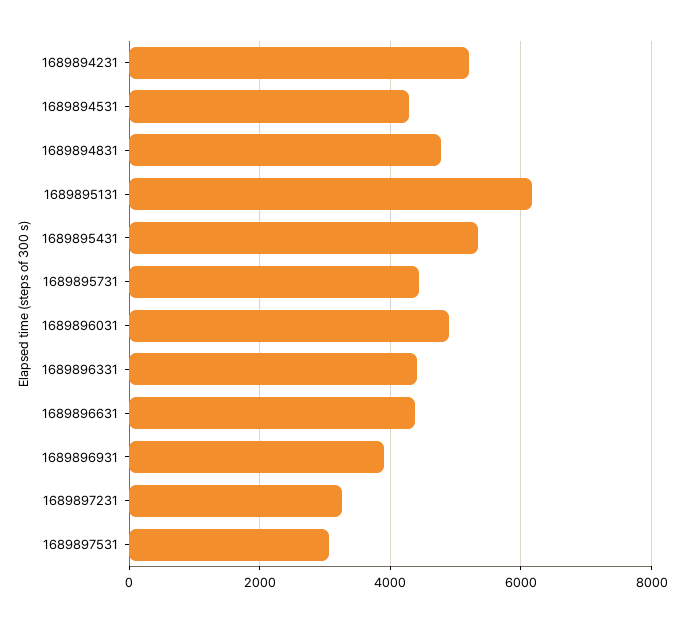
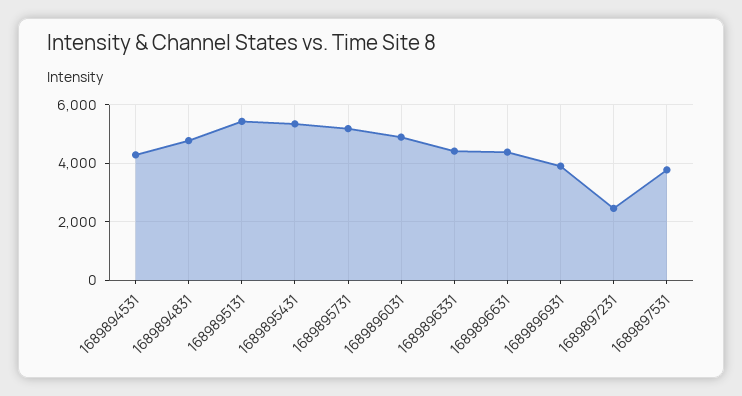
  {
-   "1689894231": 5200,
    "1689894531": 4200,
    "1689894831": 4800,
-   "1689895131": 6200,
+   "1689895131": 5500,
    "1689895431": 5400,
-   "1689895731": 4400,
+   "1689895731": 5250,
    "1689896031": 4800,
    "1689896331": 4400,
    "1689896631": 4400,
    "1689896931": 3800,
-   "1689897231": 3200,
+   "1689897231": 2500,
-   "1689897531": 3000
+   "1689897531": 3750
  }

